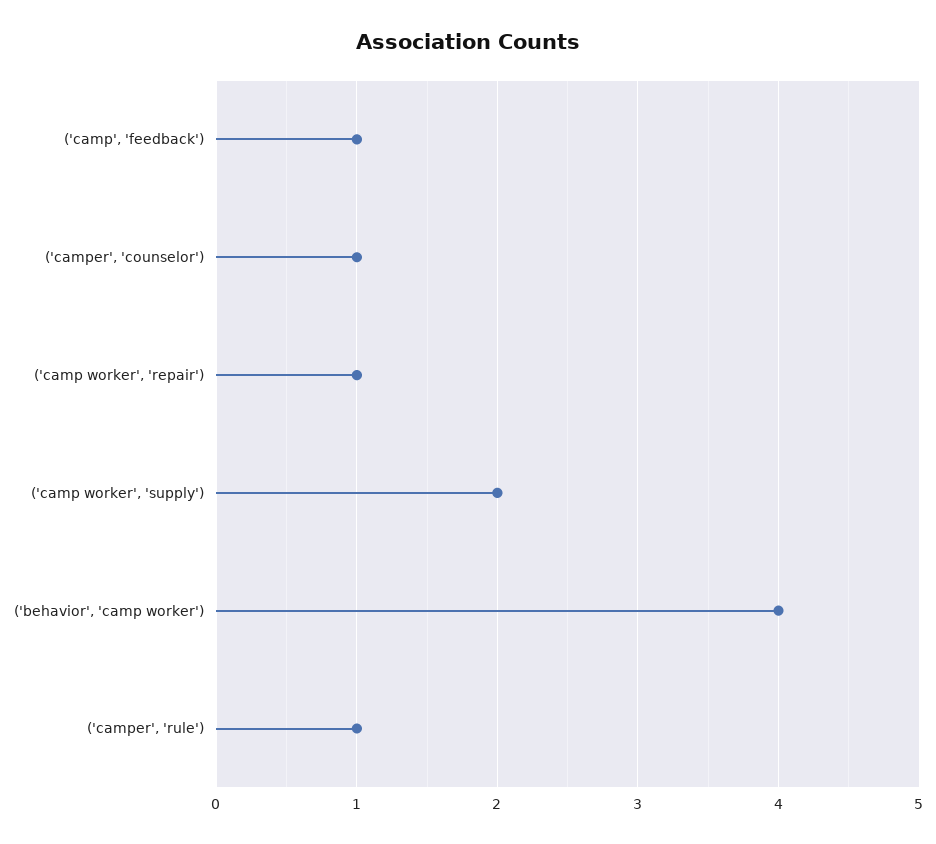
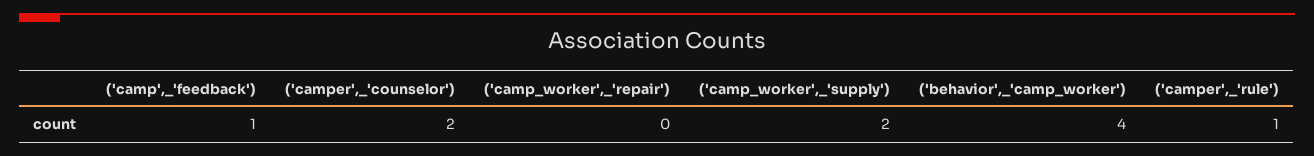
  {
    "('camp', 'feedback')": 1,
-   "('camper', 'counselor')": 1,
+   "('camper', 'counselor')": 2,
-   "('camp worker', 'repair')": 1,
+   "('camp worker', 'repair')": 0,
    "('camp worker', 'supply')": 2,
    "('behavior', 'camp worker')": 4,
    "('camper', 'rule')": 1
  }

